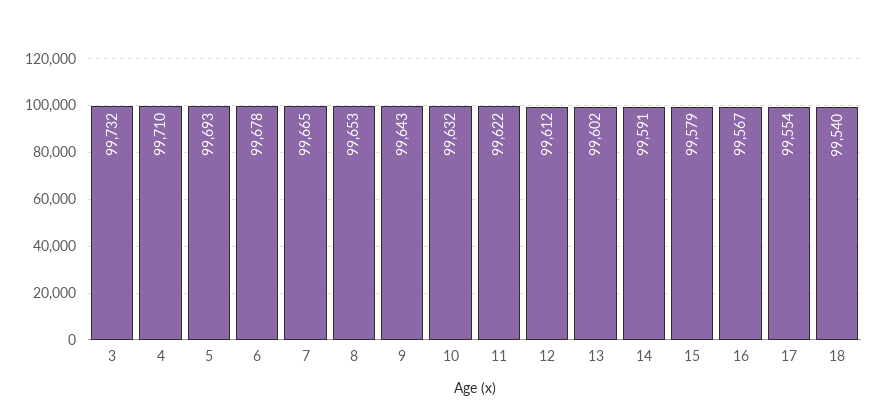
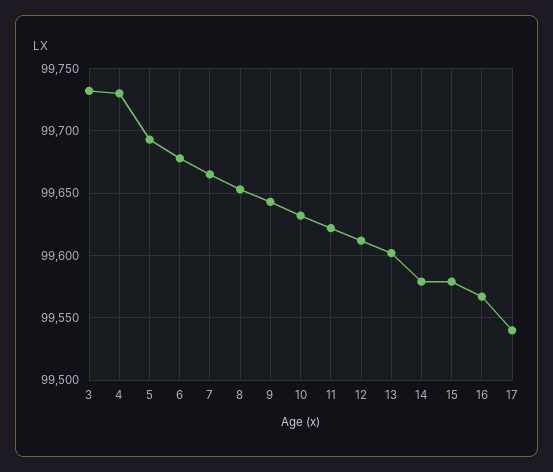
  {
    "3": 99732,
-   "4": 99710,
+   "4": 99730,
    "5": 99693,
    "6": 99678,
    "7": 99665,
    "8": 99653,
    "9": 99643,
    "10": 99632,
    "11": 99622,
    "12": 99612,
    "13": 99602,
-   "14": 99591,
+   "14": 99580,
    "15": 99579,
    "16": 99567,
-   "17": 99554,
+   "17": 99540
-   "18": 99540
  }

